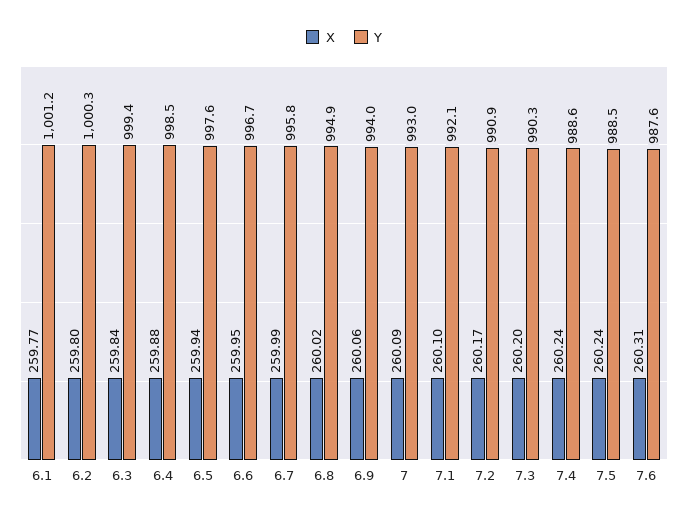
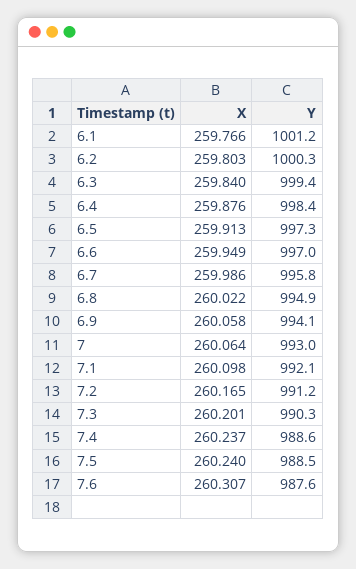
  {
    "X": {
      "6.1": 259.766,
      "6.2": 259.803,
      "6.3": 259.84,
      "6.4": 259.876,
-     "6.5": 259.94,
+     "6.5": 259.913,
      "6.6": 259.949,
      "6.7": 259.986,
      "6.8": 260.022,
      "6.9": 260.058,
-     "7": 260.09,
+     "7": 260.064,
      "7.1": 260.098,
      "7.2": 260.165,
      "7.3": 260.201,
      "7.4": 260.237,
      "7.5": 260.24,
      "7.6": 260.307
    },
    "Y": {
      "6.1": 1001.2,
      "6.2": 1000.3,
      "6.3": 999.4,
-     "6.4": 998.5,
+     "6.4": 998.4,
-     "6.5": 997.6,
+     "6.5": 997.3,
-     "6.6": 996.7,
+     "6.6": 997,
      "6.7": 995.8,
      "6.8": 994.9,
-     "6.9": 994,
+     "6.9": 994.1,
      "7": 993,
      "7.1": 992.1,
-     "7.2": 990.9,
+     "7.2": 991.2,
      "7.3": 990.3,
      "7.4": 988.6,
      "7.5": 988.5,
      "7.6": 987.6
    }
  }

